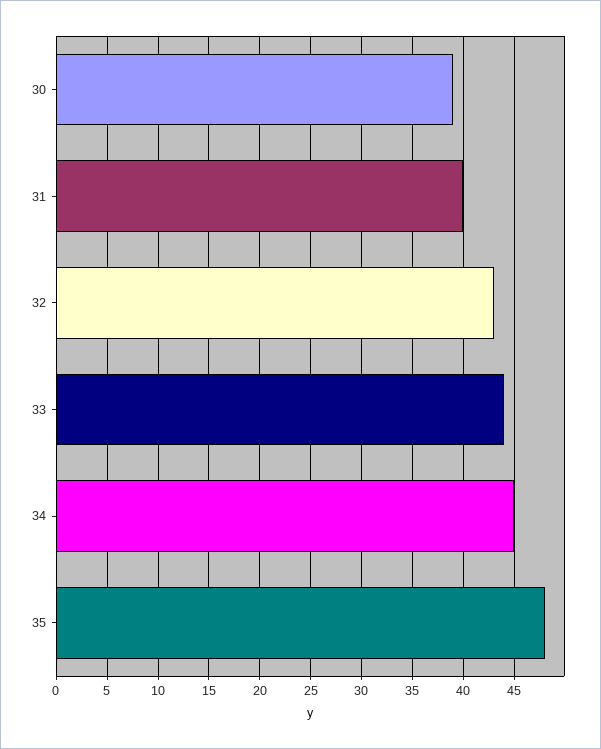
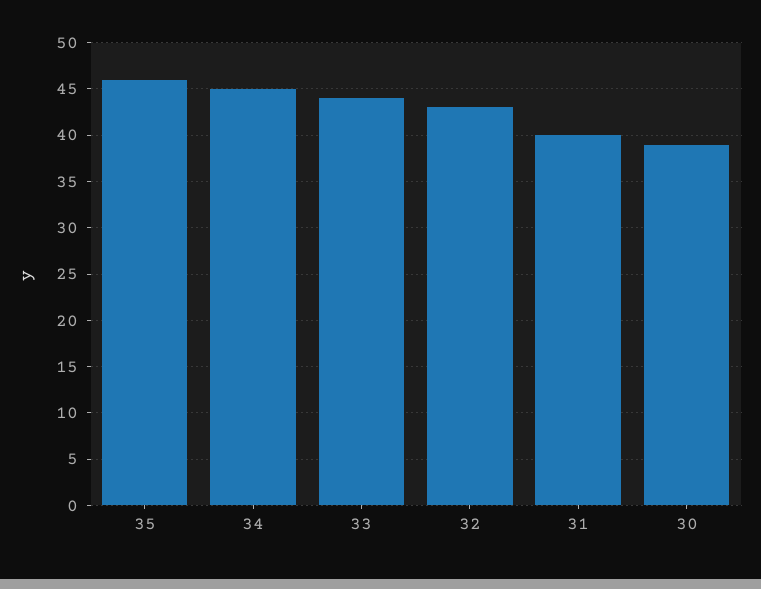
  {
    "30": 39,
    "31": 40,
    "32": 43,
    "33": 44,
    "34": 45,
-   "35": 48
+   "35": 46
  }

